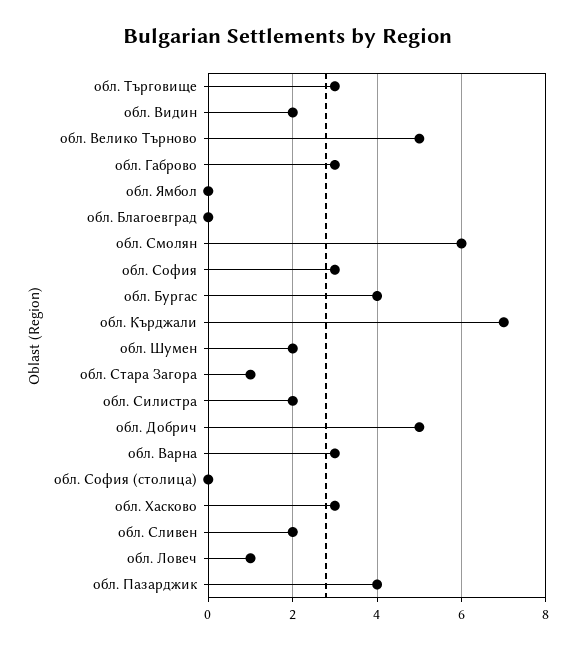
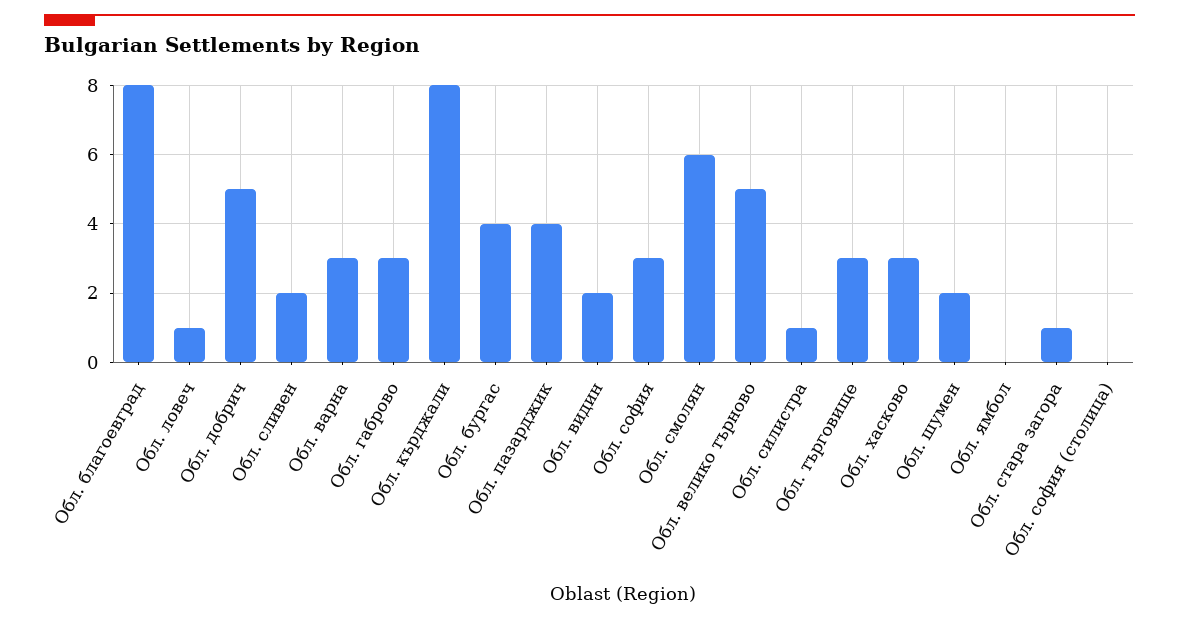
  {
    "обл. Търговище": 3,
    "обл. Видин": 2,
    "обл. Велико Търново": 5,
    "обл. Габрово": 3,
    "обл. Ямбол": 0,
-   "обл. Благоевград": 0,
+   "обл. Благоевград": 8,
    "обл. Смолян": 6,
    "обл. София": 3,
    "обл. Бургас": 4,
-   "обл. Кърджали": 7,
+   "обл. Кърджали": 8,
    "обл. Шумен": 2,
    "обл. Стара Загора": 1,
-   "обл. Силистра": 2,
+   "обл. Силистра": 1,
    "обл. Добрич": 5,
    "обл. Варна": 3,
    "обл. София (столица)": 0,
    "обл. Хасково": 3,
    "обл. Сливен": 2,
    "обл. Ловеч": 1,
    "обл. Пазарджик": 4
  }

